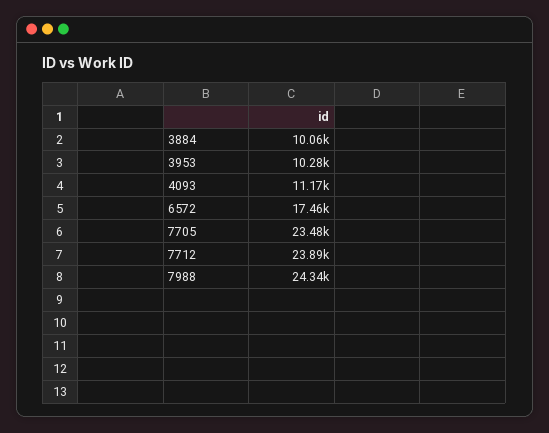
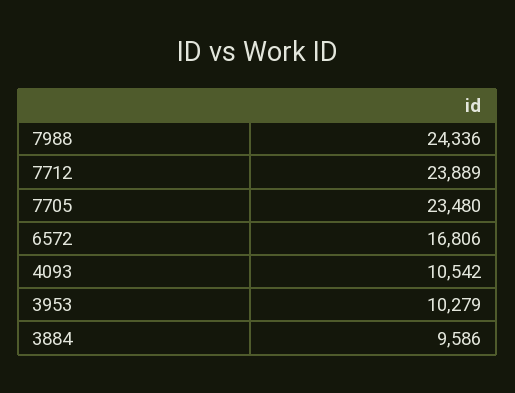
  {
-   "3884": 10060,
+   "3884": 9586,
    "3953": 10279,
-   "4093": 11170,
+   "4093": 10542,
-   "6572": 17460,
+   "6572": 16806,
    "7705": 23480,
    "7712": 23889,
    "7988": 24336
  }

